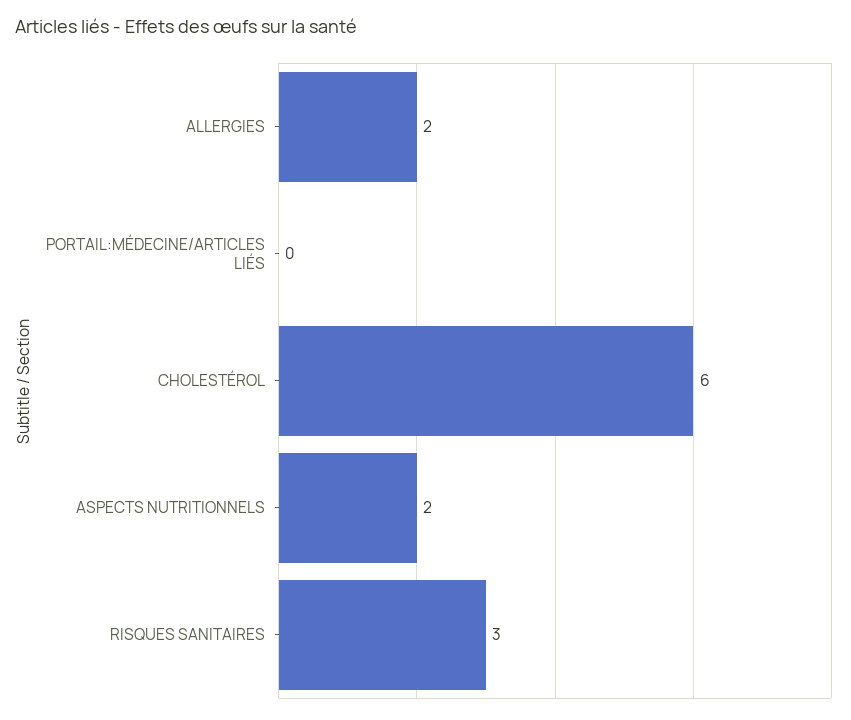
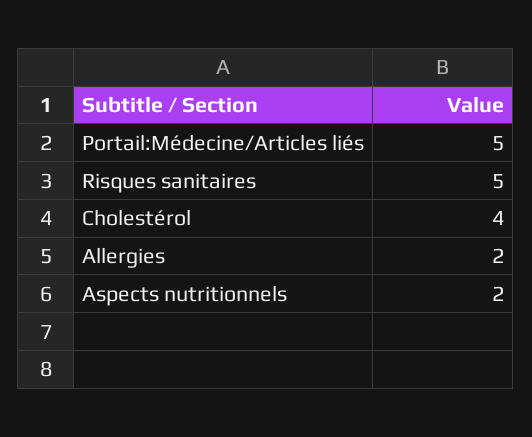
  {
    "ALLERGIES": 2,
-   "PORTAIL:MÉDECINE/ARTICLES LIÉS": 0,
+   "PORTAIL:MÉDECINE/ARTICLES LIÉS": 5,
-   "CHOLESTÉROL": 6,
+   "CHOLESTÉROL": 4,
    "ASPECTS NUTRITIONNELS": 2,
-   "RISQUES SANITAIRES": 3
+   "RISQUES SANITAIRES": 5
  }

